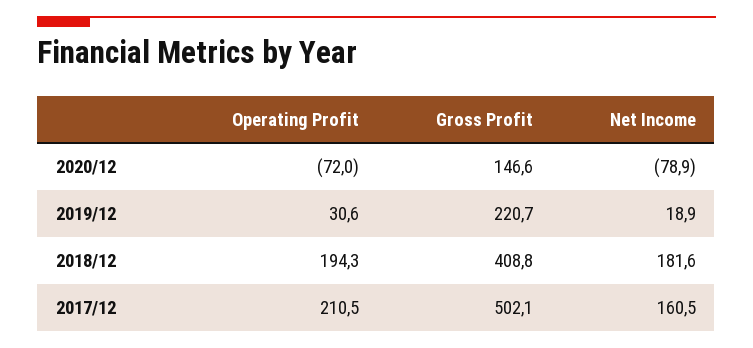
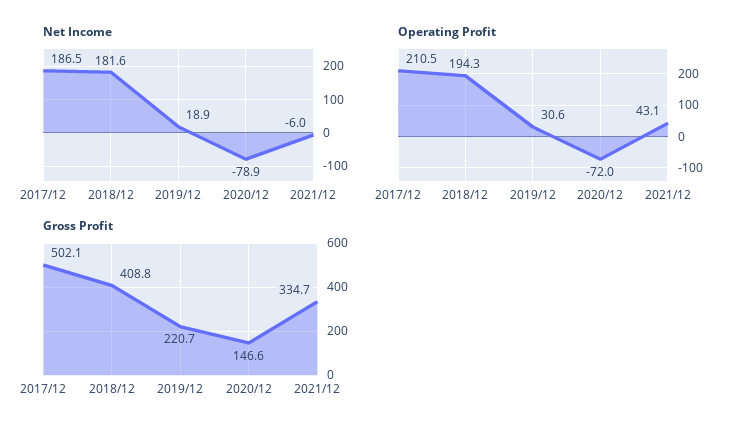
  {
    "Operating Profit": {
      "2020/12": -72,
      "2019/12": 30.6,
      "2018/12": 194.3,
-     "2017/12": 210.5
+     "2017/12": 210.5,
+     "2021/12": 43.1
    },
    "Gross Profit": {
      "2020/12": 146.6,
      "2019/12": 220.7,
      "2018/12": 408.8,
-     "2017/12": 502.1
+     "2017/12": 502.1,
+     "2021/12": 334.7
    },
    "Net Income": {
      "2020/12": -78.9,
      "2019/12": 18.9,
      "2018/12": 181.6,
-     "2017/12": 160.5
+     "2017/12": 186.5,
+     "2021/12": -6
    }
  }

